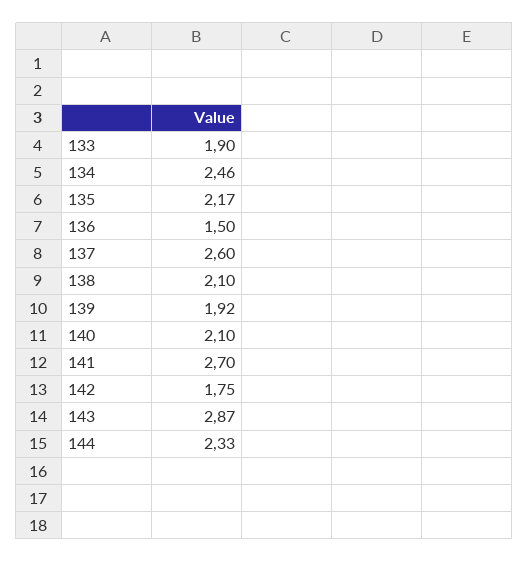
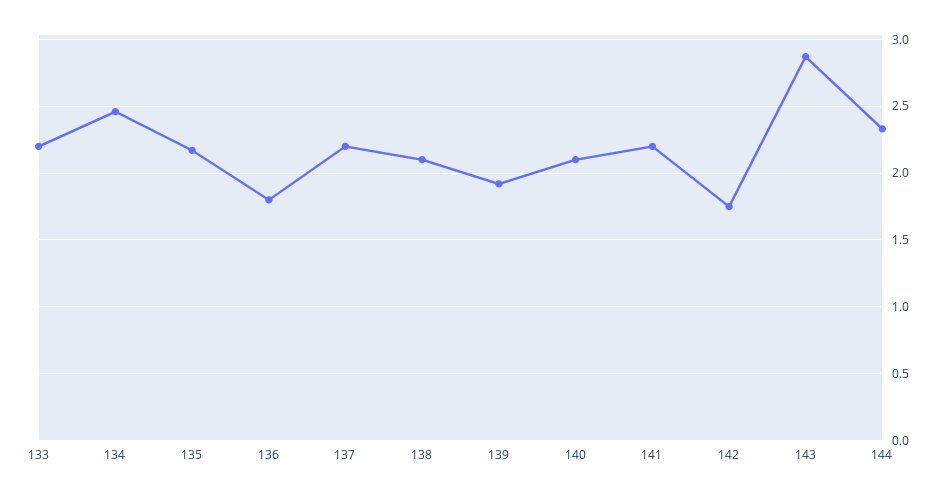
  {
-   "133": 1.9,
+   "133": 2.2,
    "134": 2.46,
    "135": 2.17,
-   "136": 1.5,
+   "136": 1.8,
-   "137": 2.6,
+   "137": 2.2,
    "138": 2.1,
    "139": 1.92,
    "140": 2.1,
-   "141": 2.7,
+   "141": 2.2,
    "142": 1.75,
    "143": 2.87,
    "144": 2.33
  }

